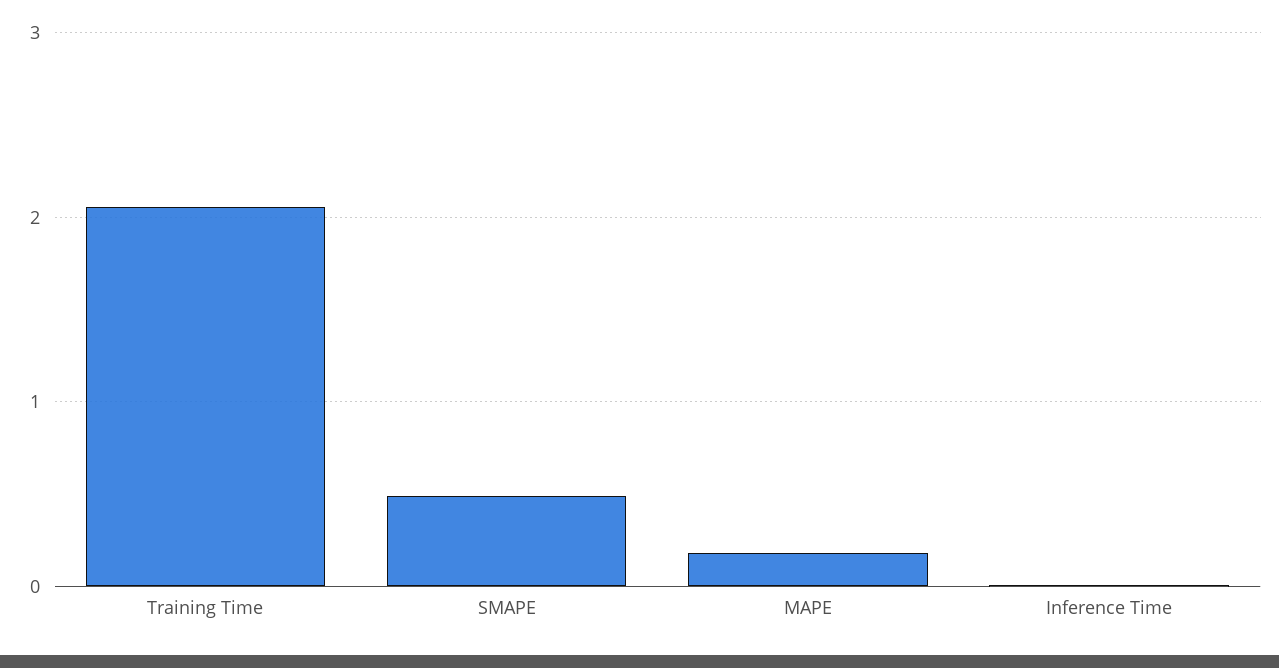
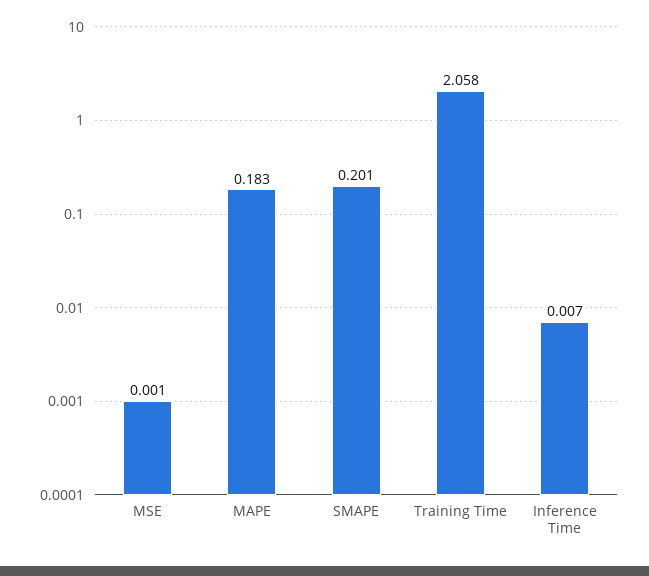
  {
    "Training Time": 2.058,
-   "SMAPE": 0.5,
+   "SMAPE": 0.201,
    "MAPE": 0.183,
-   "Inference Time": 0.007
+   "Inference Time": 0.007,
+   "MSE": 0.001
  }

